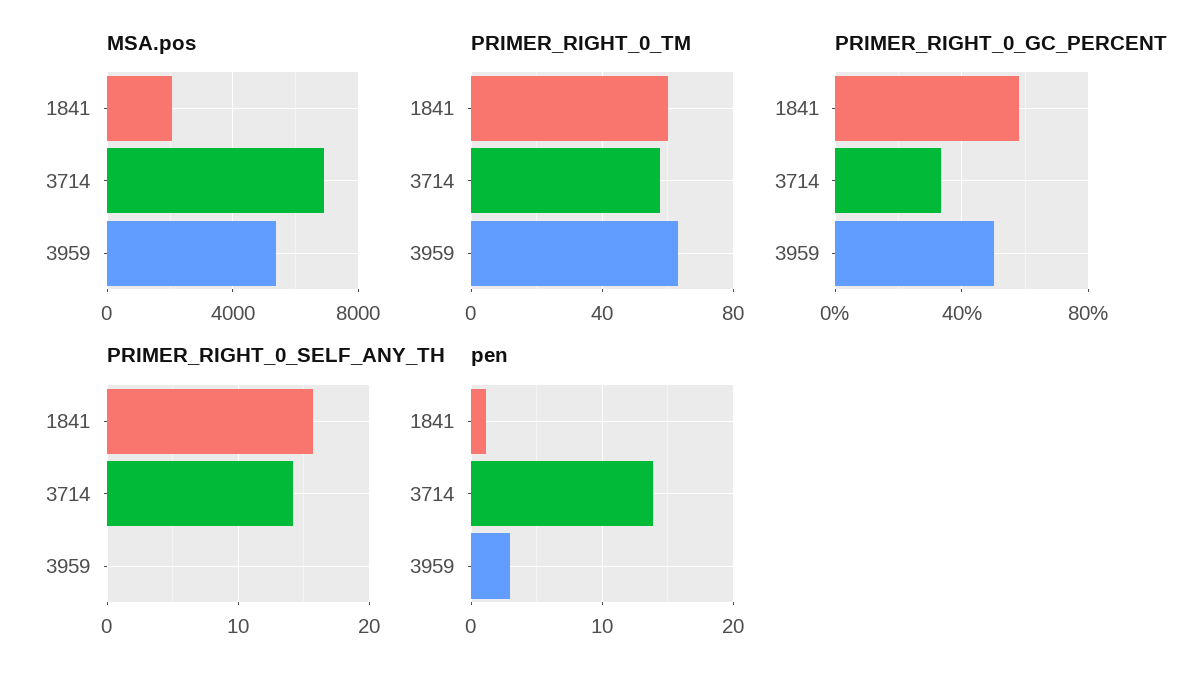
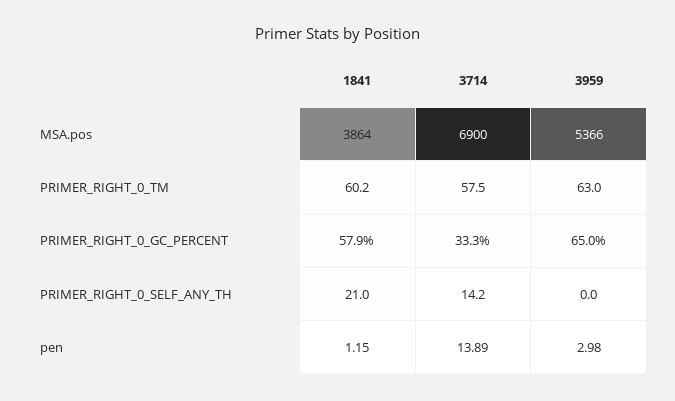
  {
    "MSA.pos": {
-     "1841": 2000,
+     "1841": 3864,
      "3714": 6900,
      "3959": 5366
    },
    "PRIMER_RIGHT_0_TM": {
      "1841": 60.2,
      "3714": 57.5,
      "3959": 63
    },
    "PRIMER_RIGHT_0_GC_PERCENT": {
      "1841": 57.9,
      "3714": 33.3,
-     "3959": 50
+     "3959": 65
    },
    "PRIMER_RIGHT_0_SELF_ANY_TH": {
-     "1841": 16,
+     "1841": 21,
      "3714": 14.2,
      "3959": 0
    },
    "pen": {
      "1841": 1.15,
      "3714": 13.89,
      "3959": 2.98
    }
  }

